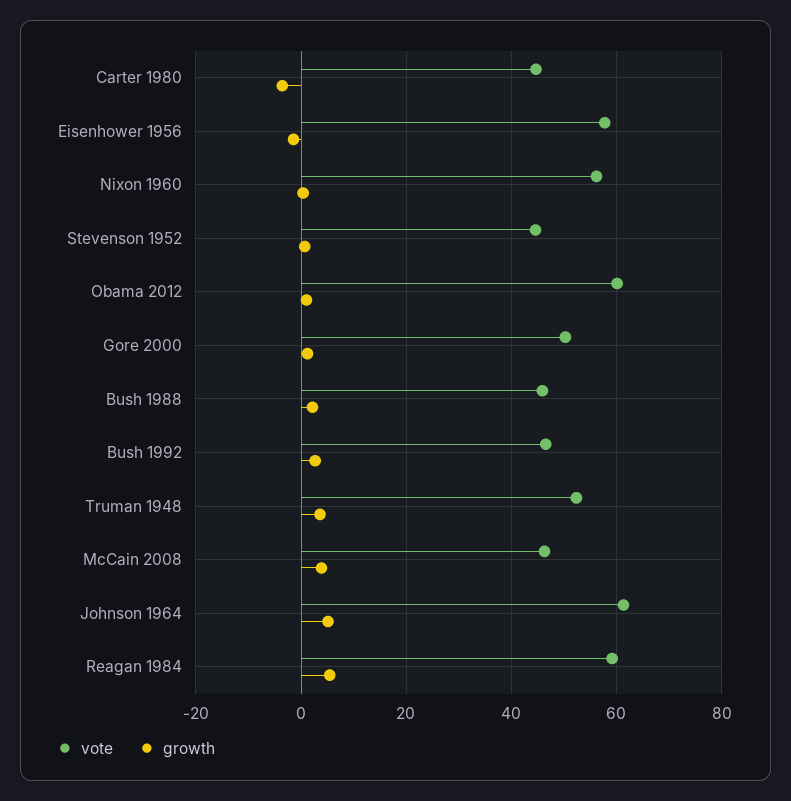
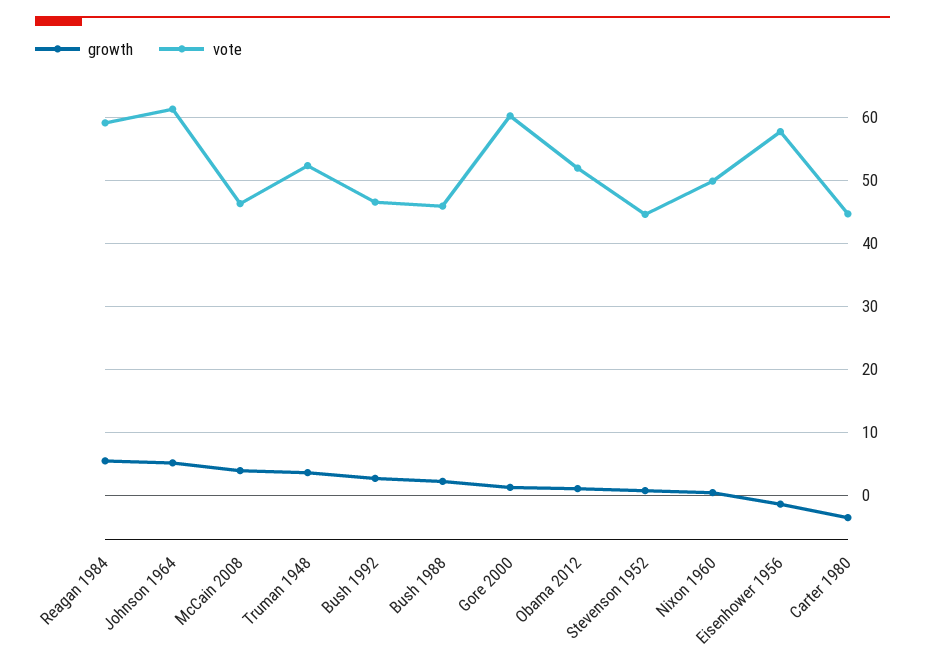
  {
    "vote": {
      "Carter 1980": 45,
      "Eisenhower 1956": 58,
-     "Nixon 1960": 56,
+     "Nixon 1960": 50,
      "Stevenson 1952": 45,
-     "Obama 2012": 60,
+     "Obama 2012": 52,
-     "Gore 2000": 50,
+     "Gore 2000": 60,
      "Bush 1988": 46,
      "Bush 1992": 47,
      "Truman 1948": 52,
      "McCain 2008": 46,
      "Johnson 1964": 61,
      "Reagan 1984": 59
    },
    "growth": {
      "Carter 1980": -4,
      "Eisenhower 1956": -1,
      "Nixon 1960": 0,
      "Stevenson 1952": 1,
      "Obama 2012": 1,
      "Gore 2000": 1,
      "Bush 1988": 2,
      "Bush 1992": 3,
      "Truman 1948": 4,
      "McCain 2008": 4,
      "Johnson 1964": 5,
      "Reagan 1984": 5
    }
  }

